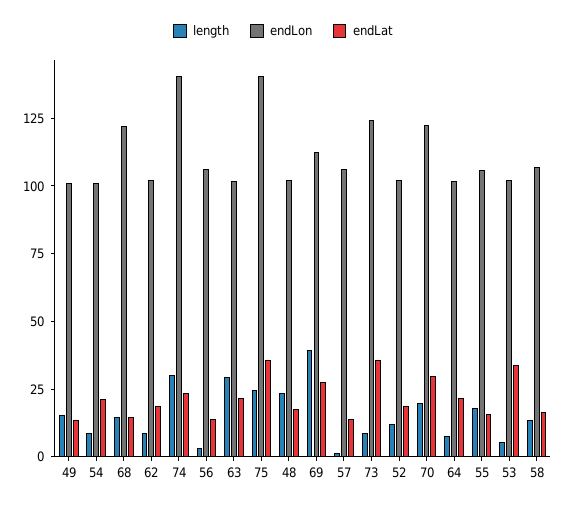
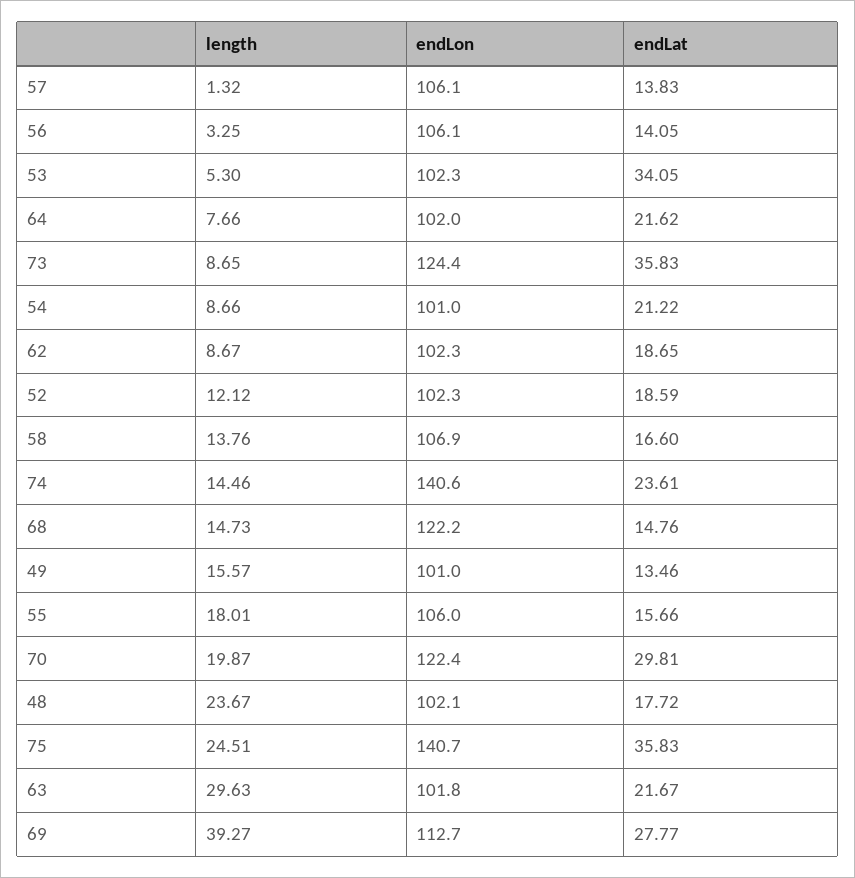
  {
    "length": {
      "49": 15.57,
      "54": 8.66,
      "68": 14.73,
      "62": 8.67,
-     "74": 30,
+     "74": 14.46,
      "56": 3.25,
      "63": 29.63,
      "75": 24.51,
      "48": 23.67,
      "69": 39.27,
      "57": 1.32,
      "73": 8.65,
      "52": 12.12,
      "70": 19.87,
      "64": 7.66,
      "55": 18.01,
      "53": 5.3,
      "58": 13.76
    },
    "endLon": {
      "49": 101,
      "54": 101,
      "68": 122.2,
      "62": 102.3,
      "74": 140.6,
      "56": 106.1,
      "63": 101.8,
      "75": 140.7,
      "48": 102.1,
      "69": 112.7,
      "57": 106.1,
      "73": 124.4,
      "52": 102.3,
      "70": 122.4,
      "64": 102,
      "55": 106,
      "53": 102.3,
      "58": 106.9
    },
    "endLat": {
      "49": 13.46,
      "54": 21.22,
      "68": 14.76,
      "62": 18.65,
      "74": 23.61,
      "56": 14.05,
      "63": 21.67,
      "75": 35.83,
      "48": 17.72,
      "69": 27.77,
      "57": 13.83,
      "73": 35.83,
      "52": 18.59,
      "70": 29.81,
      "64": 21.62,
      "55": 15.66,
      "53": 34.05,
      "58": 16.6
    }
  }

